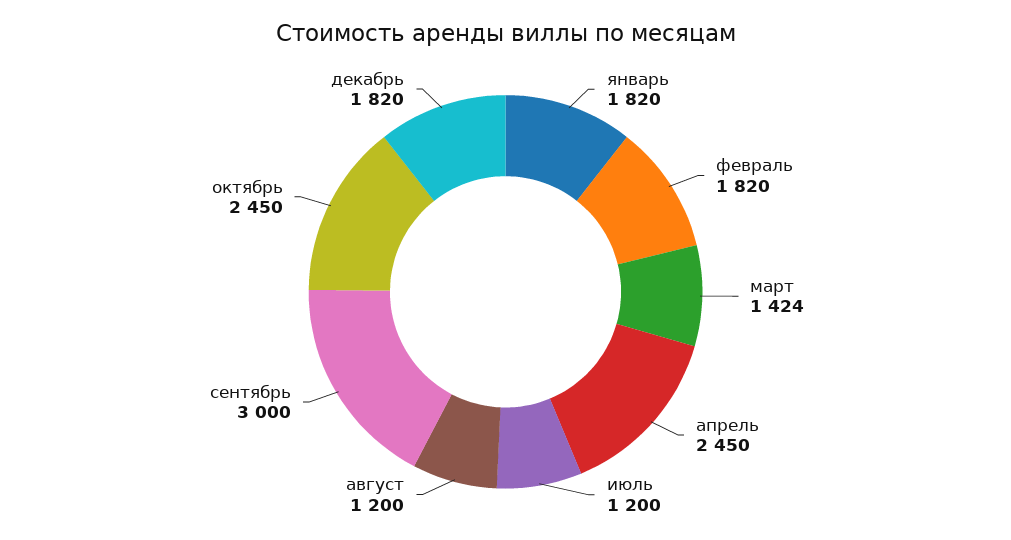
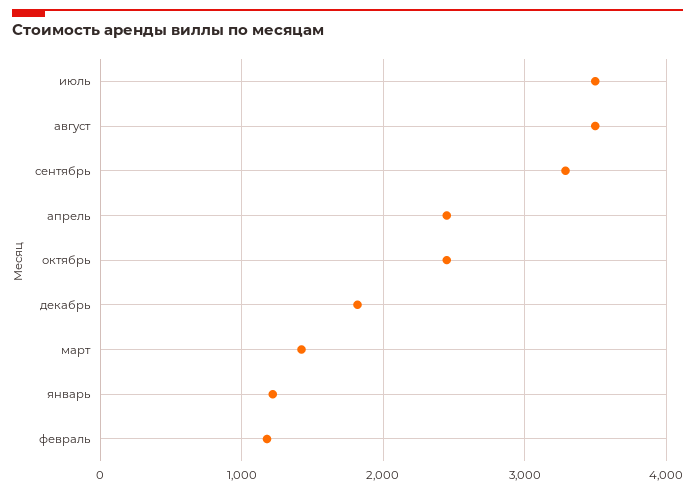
  {
-   "январь": 1820,
+   "январь": 1200,
-   "февраль": 1820,
+   "февраль": 1200,
    "март": 1424,
    "апрель": 2450,
-   "июль": 1200,
+   "июль": 3500,
-   "август": 1200,
+   "август": 3500,
-   "сентябрь": 3000,
+   "сентябрь": 3300,
    "октябрь": 2450,
    "декабрь": 1820
  }

